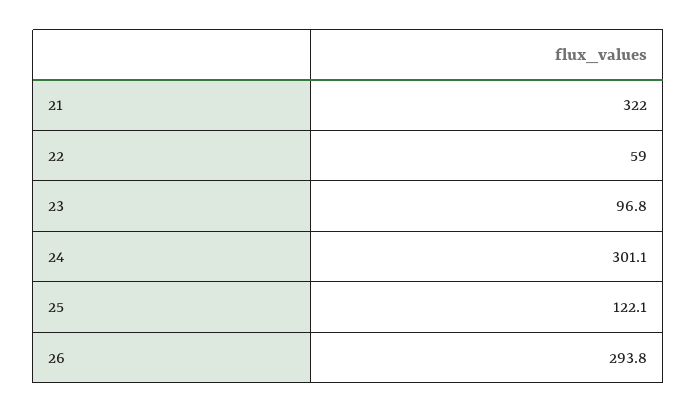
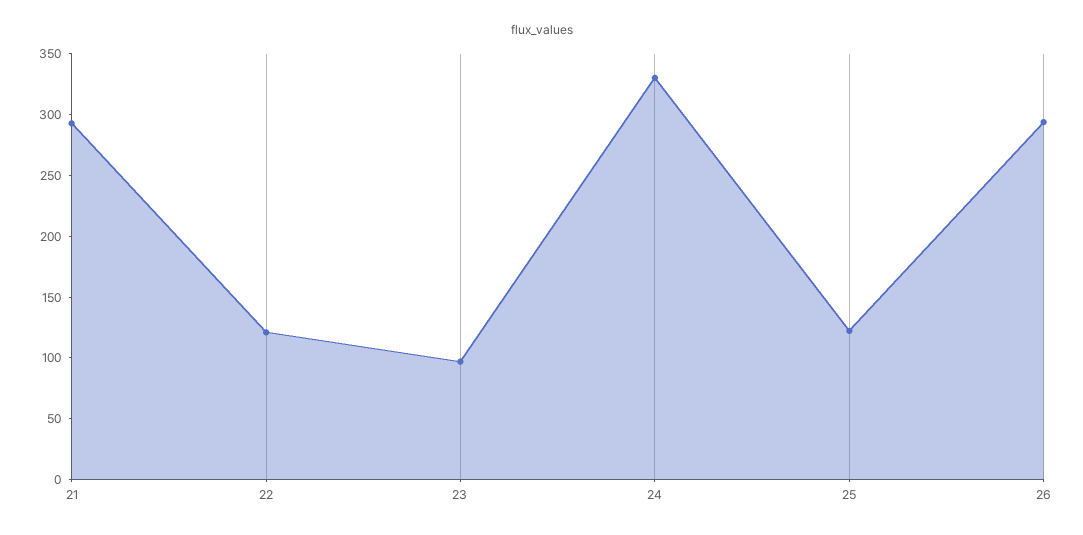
  {
-   "21": 322,
+   "21": 290,
-   "22": 59,
+   "22": 120,
    "23": 96.8,
-   "24": 301.1,
+   "24": 330,
    "25": 122.1,
    "26": 293.8
  }

